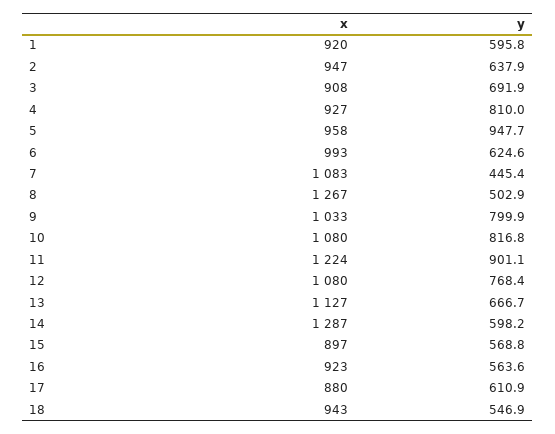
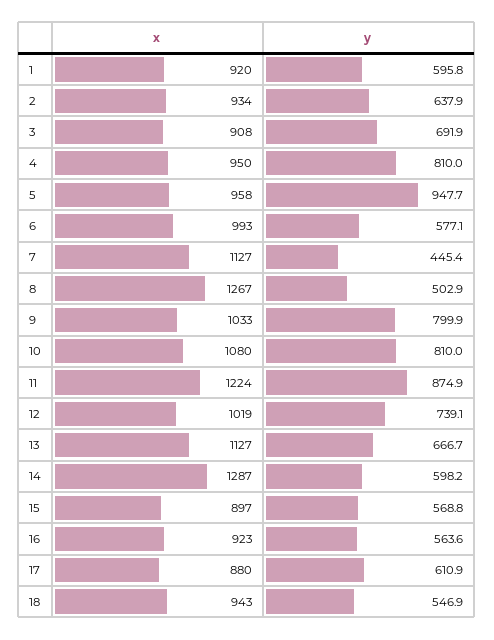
  {
    "x": {
      "1": 920,
-     "2": 947,
+     "2": 934,
      "3": 908,
-     "4": 927,
+     "4": 950,
      "5": 958,
      "6": 993,
-     "7": 1083,
+     "7": 1127,
      "8": 1267,
      "9": 1033,
      "10": 1080,
      "11": 1224,
-     "12": 1080,
+     "12": 1019,
      "13": 1127,
      "14": 1287,
      "15": 897,
      "16": 923,
      "17": 880,
      "18": 943
    },
    "y": {
      "1": 595.8,
      "2": 637.9,
      "3": 691.9,
      "4": 810,
      "5": 947.7,
-     "6": 624.6,
+     "6": 577.1,
      "7": 445.4,
      "8": 502.9,
      "9": 799.9,
-     "10": 816.8,
+     "10": 810,
-     "11": 901.1,
+     "11": 874.9,
-     "12": 768.4,
+     "12": 739.1,
      "13": 666.7,
      "14": 598.2,
      "15": 568.8,
      "16": 563.6,
      "17": 610.9,
      "18": 546.9
    }
  }

